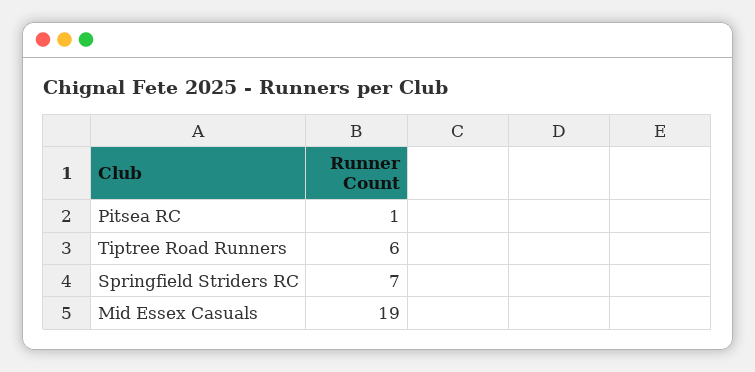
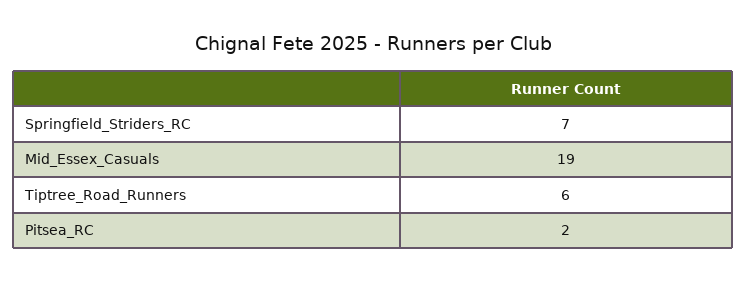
  {
-   "Pitsea RC": 1,
+   "Pitsea RC": 2,
    "Tiptree Road Runners": 6,
    "Springfield Striders RC": 7,
    "Mid Essex Casuals": 19
  }

